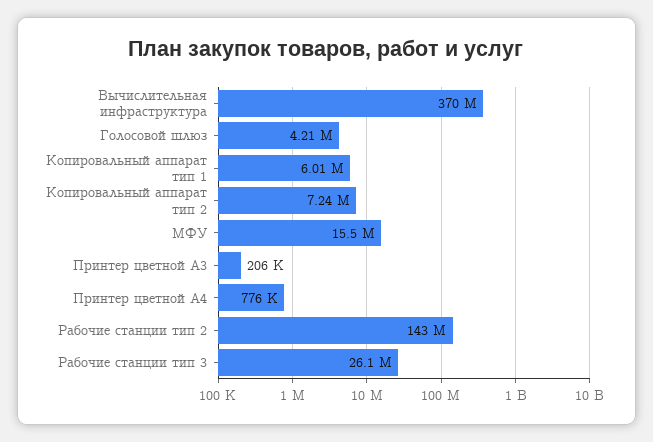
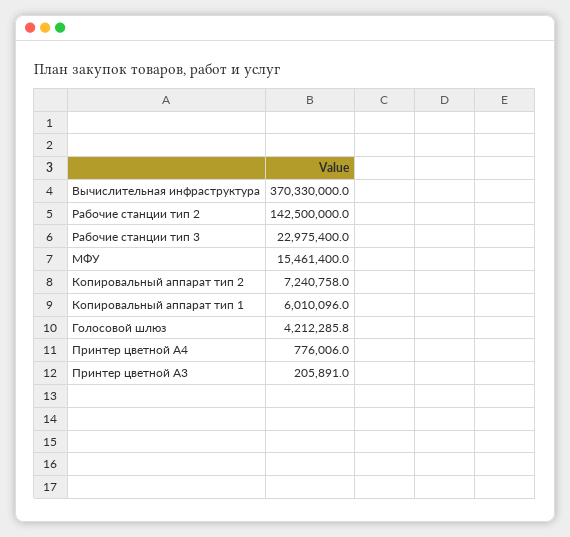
  {
    "Вычислительная инфраструктура": 370330000,
    "Голосовой шлюз": 4212285.8,
    "Копировальный аппарат тип 1": 6010096,
    "Копировальный аппарат тип 2": 7240758,
    "МФУ": 15461400,
    "Принтер цветной А3": 205891,
    "Принтер цветной А4": 776006,
    "Рабочие станции тип 2": 142500000,
-   "Рабочие станции тип 3": 26100000
+   "Рабочие станции тип 3": 22975400
  }

